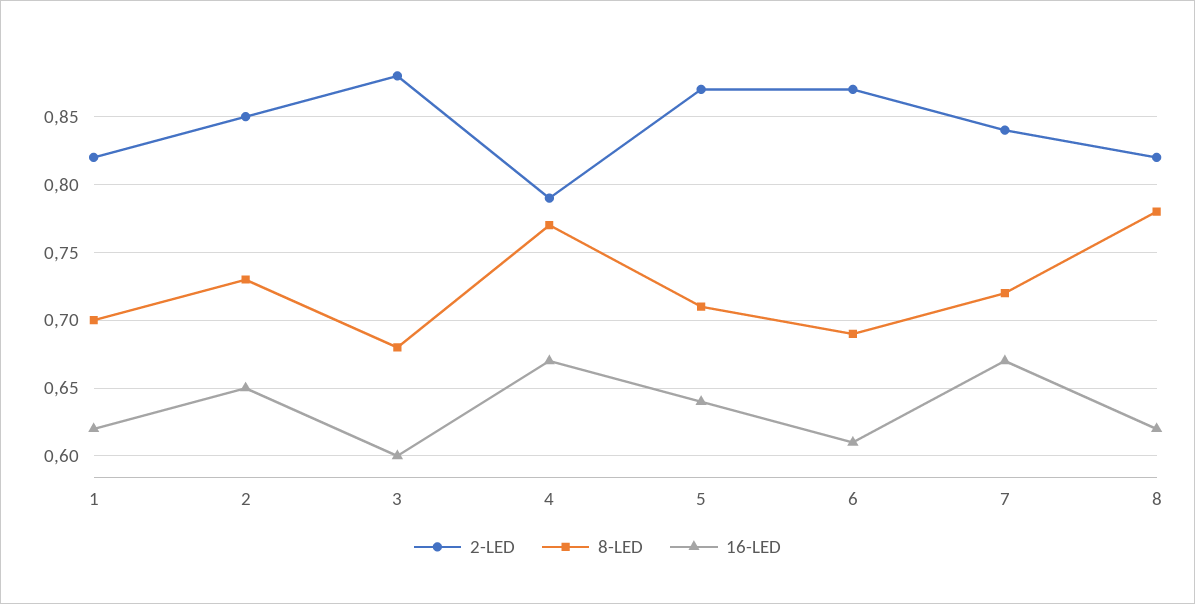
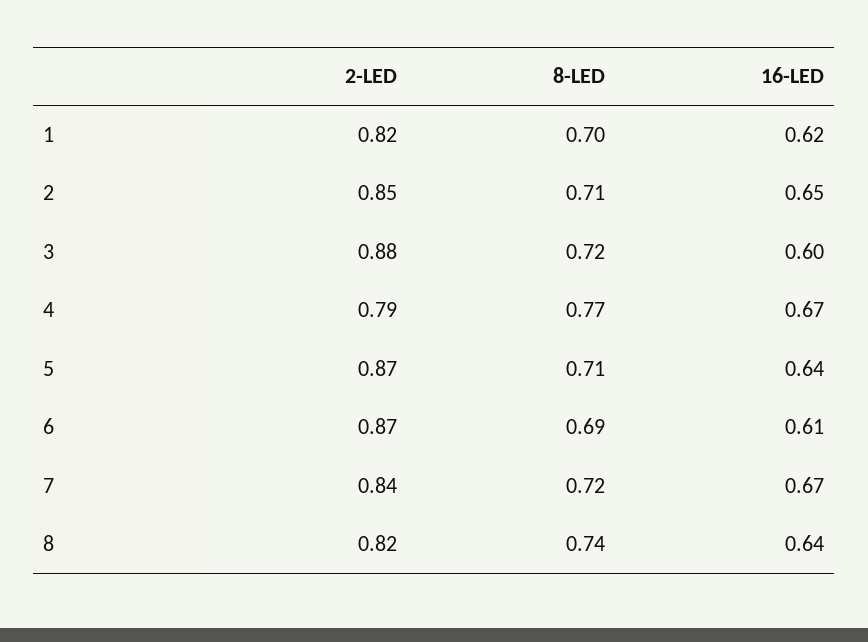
  {
    "2-LED": {
      "1": 0.82,
      "2": 0.85,
      "3": 0.88,
      "4": 0.79,
      "5": 0.87,
      "6": 0.87,
      "7": 0.84,
      "8": 0.82
    },
    "8-LED": {
      "1": 0.7,
-     "2": 0.73,
+     "2": 0.71,
-     "3": 0.68,
+     "3": 0.72,
      "4": 0.77,
      "5": 0.71,
      "6": 0.69,
      "7": 0.72,
-     "8": 0.78
+     "8": 0.74
    },
    "16-LED": {
      "1": 0.62,
      "2": 0.65,
      "3": 0.6,
      "4": 0.67,
      "5": 0.64,
      "6": 0.61,
      "7": 0.67,
-     "8": 0.62
+     "8": 0.64
    }
  }

